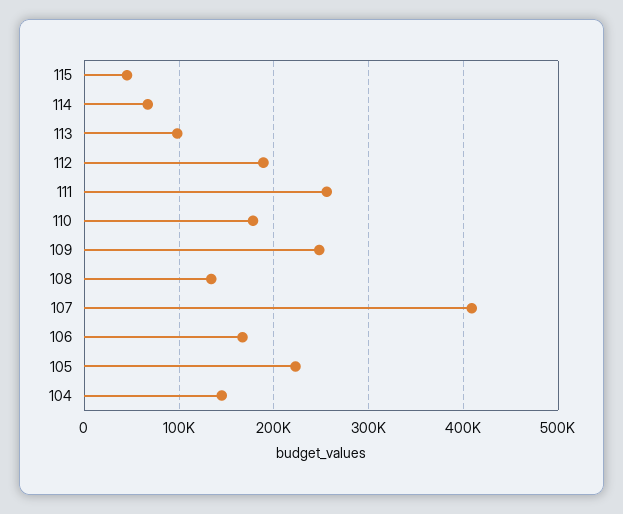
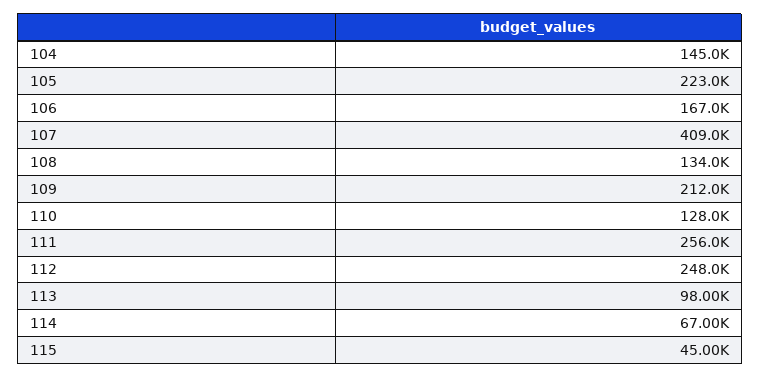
  {
    "115": 45000,
    "114": 67000,
    "113": 98000,
-   "112": 190000,
+   "112": 248000,
    "111": 256000,
-   "110": 180000,
+   "110": 128000,
-   "109": 250000,
+   "109": 212000,
    "108": 134000,
    "107": 409000,
    "106": 167000,
    "105": 223000,
    "104": 145000
  }

